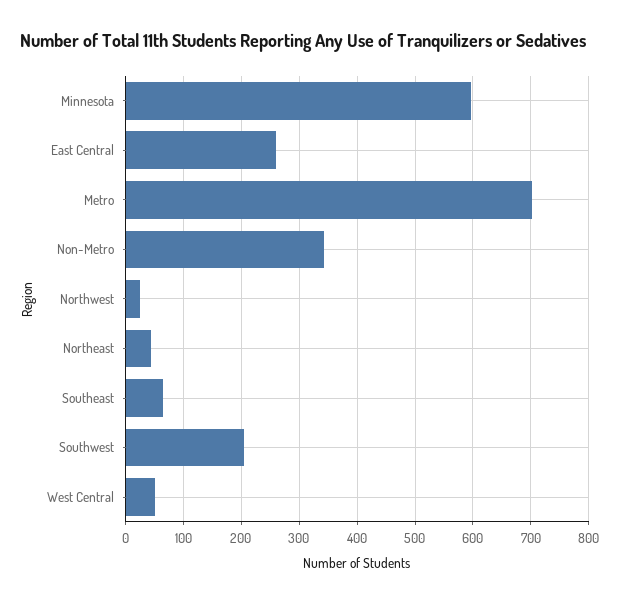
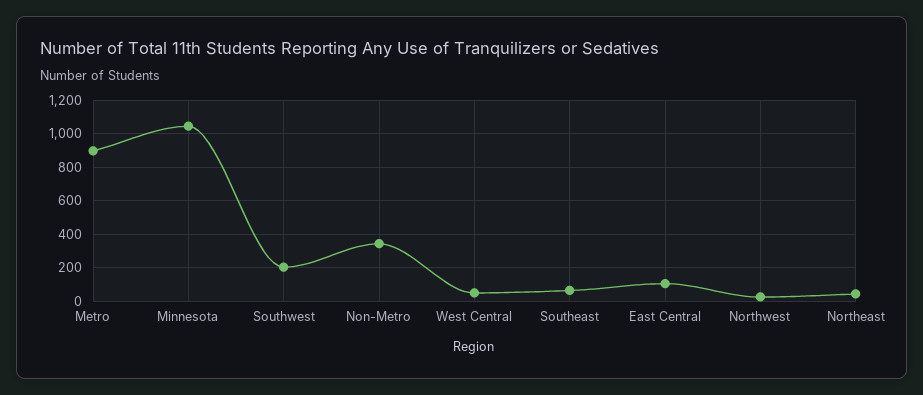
  {
-   "Minnesota": 600,
+   "Minnesota": 1050,
-   "East Central": 260,
+   "East Central": 100,
-   "Metro": 700,
+   "Metro": 900,
    "Non-Metro": 340,
    "Northwest": 20,
    "Northeast": 40,
    "Southeast": 60,
    "Southwest": 200,
    "West Central": 60
  }

